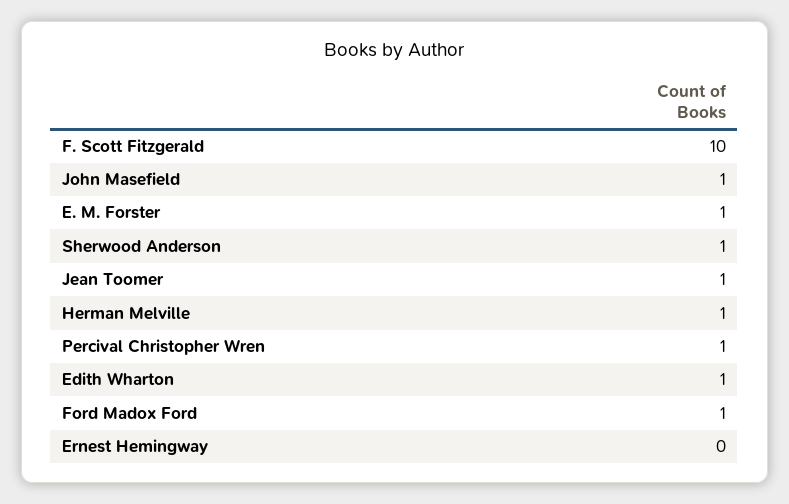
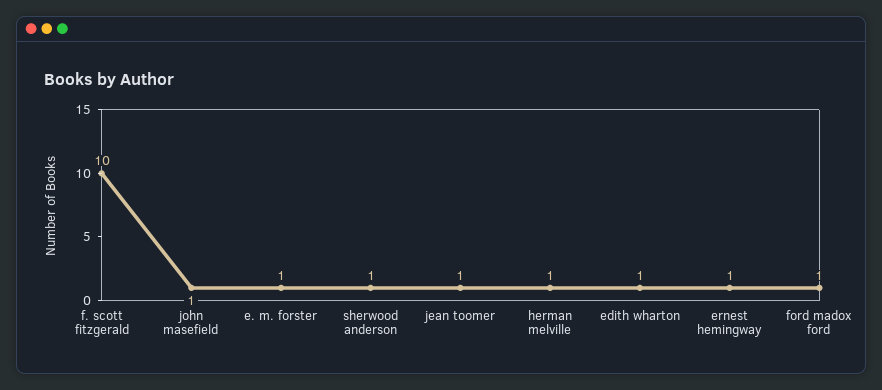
  {
    "F. Scott Fitzgerald": 10,
    "John Masefield": 1,
    "E. M. Forster": 1,
    "Sherwood Anderson": 1,
    "Jean Toomer": 1,
    "Herman Melville": 1,
-   "Percival Christopher Wren": 1,
    "Edith Wharton": 1,
    "Ford Madox Ford": 1,
-   "Ernest Hemingway": 0
+   "Ernest Hemingway": 1
  }

